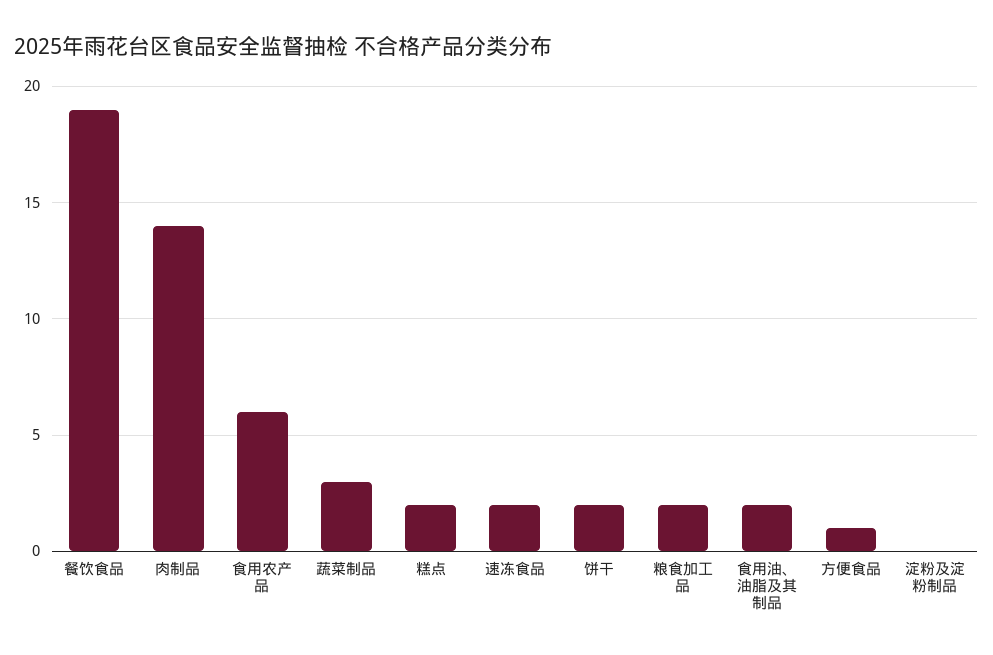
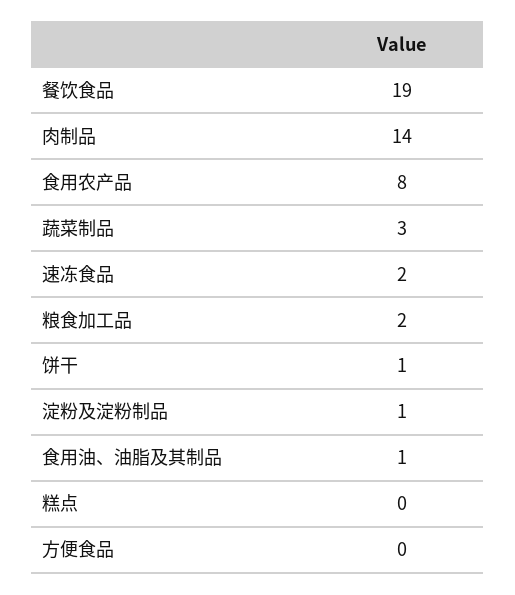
  {
    "餐饮食品": 19,
    "肉制品": 14,
-   "食用农产品": 6,
+   "食用农产品": 8,
    "蔬菜制品": 3,
-   "糕点": 2,
+   "糕点": 0,
    "速冻食品": 2,
-   "饼干": 2,
+   "饼干": 1,
    "粮食加工品": 2,
-   "食用油、油脂及其制品": 2,
+   "食用油、油脂及其制品": 1,
-   "方便食品": 1,
+   "方便食品": 0,
-   "淀粉及淀粉制品": 0
+   "淀粉及淀粉制品": 1
  }

